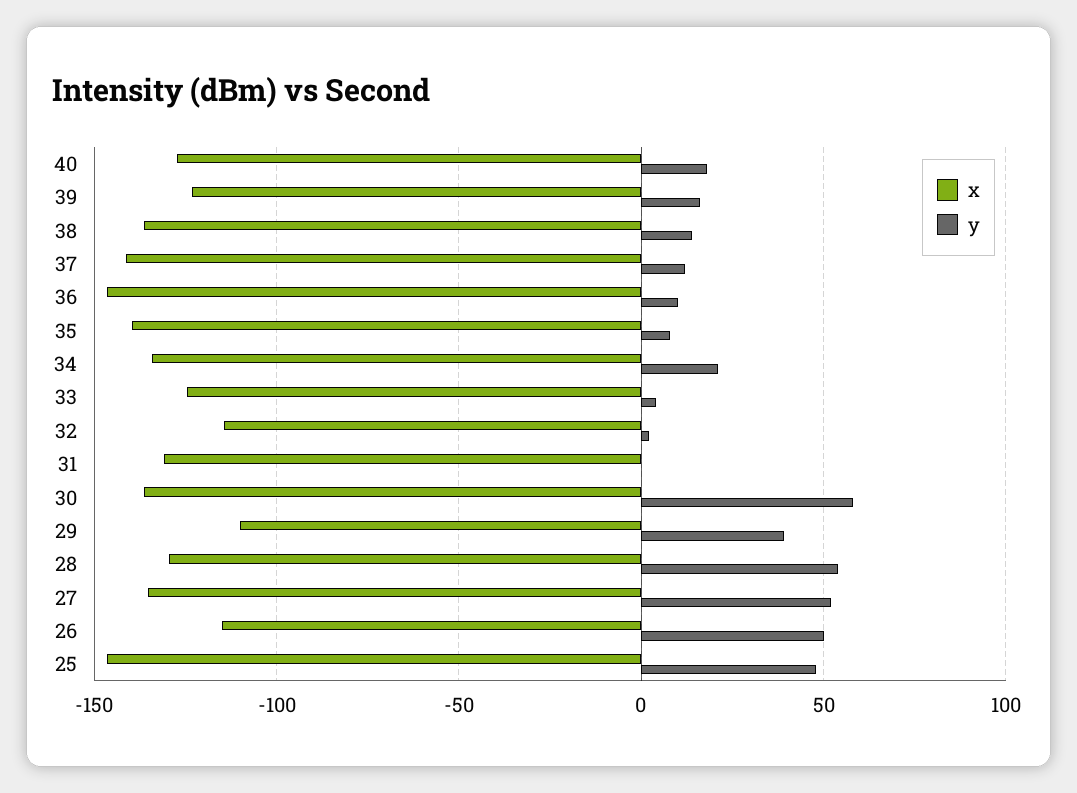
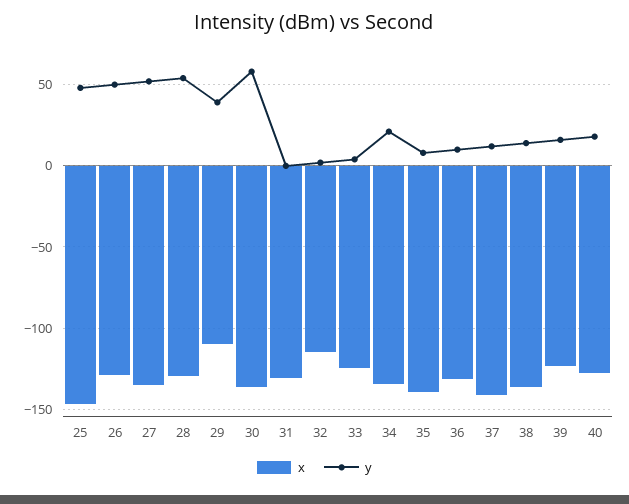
  {
    "x": {
      "40": -125,
      "39": -125,
      "38": -135,
      "37": -140,
-     "36": -145,
+     "36": -130,
      "35": -140,
      "34": -135,
      "33": -125,
      "32": -115,
      "31": -130,
      "30": -135,
      "29": -110,
      "28": -130,
      "27": -135,
-     "26": -115,
+     "26": -130,
      "25": -145
    },
    "y": {
      "40": 20,
      "39": 15,
      "38": 15,
      "37": 10,
      "36": 10,
      "35": 10,
      "34": 20,
      "33": 5,
      "32": 0,
      "31": 0,
      "30": 60,
      "29": 40,
      "28": 55,
      "27": 50,
      "26": 50,
      "25": 50
    }
  }

